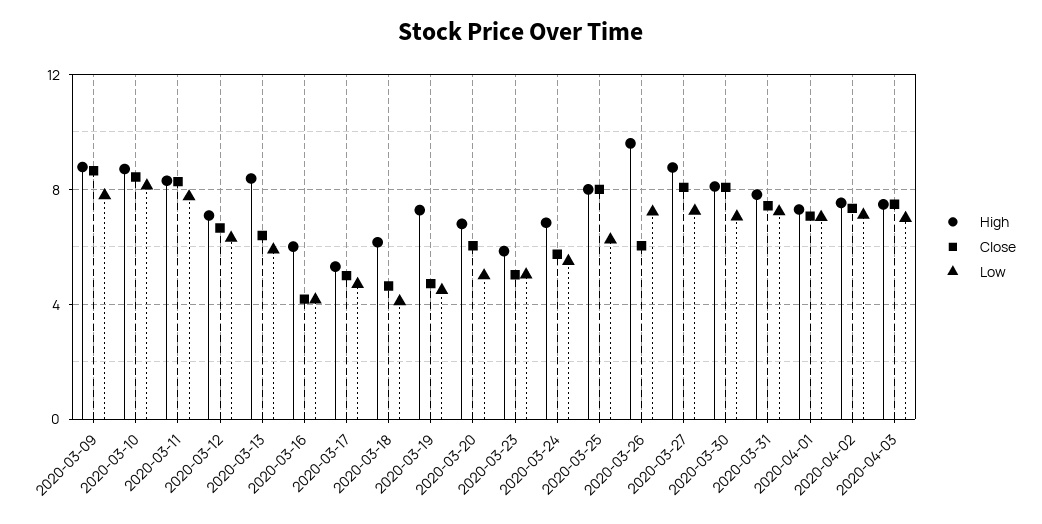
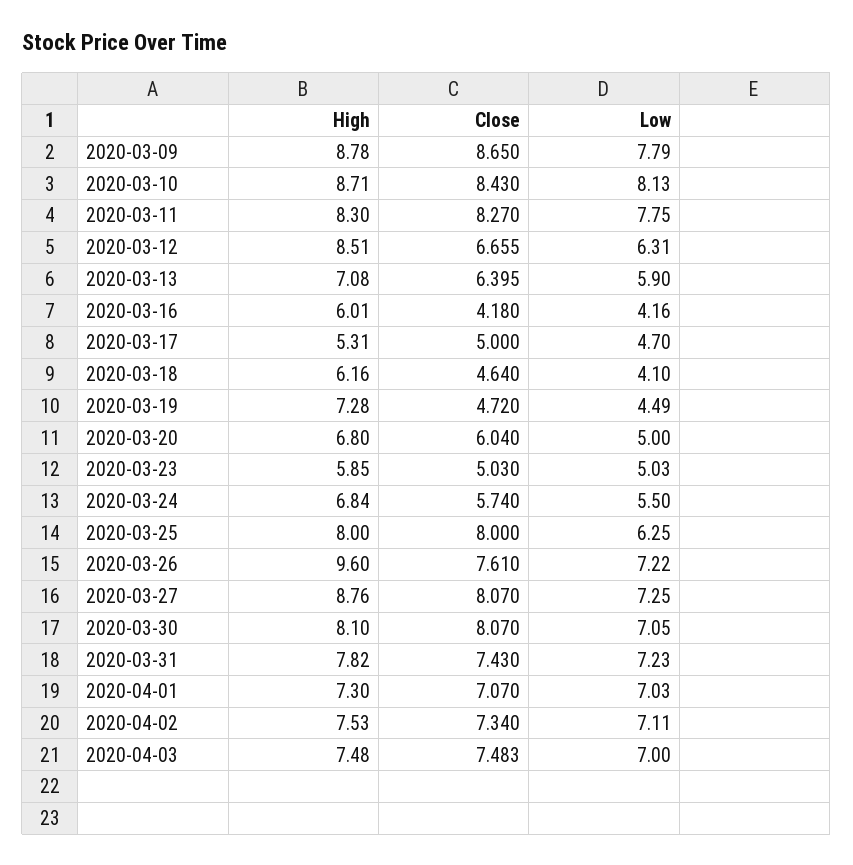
  {
    "High": {
      "2020-03-09": 8.78,
      "2020-03-10": 8.71,
      "2020-03-11": 8.3,
-     "2020-03-12": 7,
+     "2020-03-12": 8.51,
-     "2020-03-13": 8.5,
+     "2020-03-13": 7.08,
      "2020-03-16": 6.01,
      "2020-03-17": 5.31,
      "2020-03-18": 6.16,
      "2020-03-19": 7.28,
      "2020-03-20": 6.8,
      "2020-03-23": 5.85,
      "2020-03-24": 6.84,
      "2020-03-25": 8,
      "2020-03-26": 9.6,
      "2020-03-27": 8.76,
      "2020-03-30": 8.1,
      "2020-03-31": 7.82,
      "2020-04-01": 7.3,
      "2020-04-02": 7.53,
      "2020-04-03": 7.48
    },
    "Close": {
      "2020-03-09": 8.65,
      "2020-03-10": 8.43,
      "2020-03-11": 8.27,
      "2020-03-12": 6.655,
      "2020-03-13": 6.395,
      "2020-03-16": 4.18,
      "2020-03-17": 5,
      "2020-03-18": 4.64,
      "2020-03-19": 4.72,
      "2020-03-20": 6.04,
      "2020-03-23": 5.03,
      "2020-03-24": 5.74,
      "2020-03-25": 8,
-     "2020-03-26": 6,
+     "2020-03-26": 7.61,
      "2020-03-27": 8.07,
      "2020-03-30": 8.07,
      "2020-03-31": 7.43,
      "2020-04-01": 7.07,
      "2020-04-02": 7.34,
      "2020-04-03": 7.483
    },
    "Low": {
      "2020-03-09": 7.79,
      "2020-03-10": 8.13,
      "2020-03-11": 7.75,
      "2020-03-12": 6.31,
      "2020-03-13": 5.9,
      "2020-03-16": 4.16,
      "2020-03-17": 4.7,
      "2020-03-18": 4.1,
      "2020-03-19": 4.49,
      "2020-03-20": 5,
      "2020-03-23": 5.03,
      "2020-03-24": 5.5,
      "2020-03-25": 6.25,
      "2020-03-26": 7.22,
      "2020-03-27": 7.25,
      "2020-03-30": 7.05,
      "2020-03-31": 7.23,
      "2020-04-01": 7.03,
      "2020-04-02": 7.11,
      "2020-04-03": 7
    }
  }

